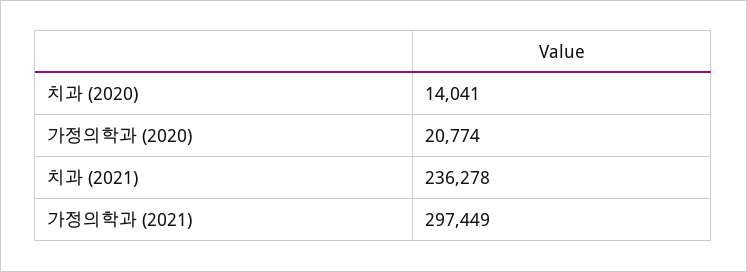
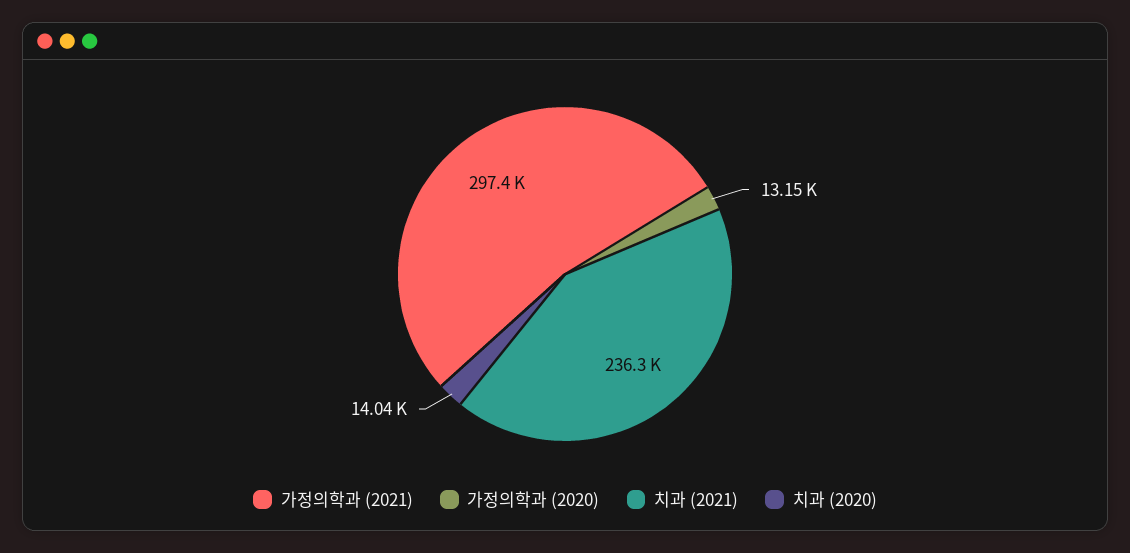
  {
    "치과 (2020)": 14041,
-   "가정의학과 (2020)": 20774,
+   "가정의학과 (2020)": 13150,
    "치과 (2021)": 236278,
    "가정의학과 (2021)": 297449
  }

